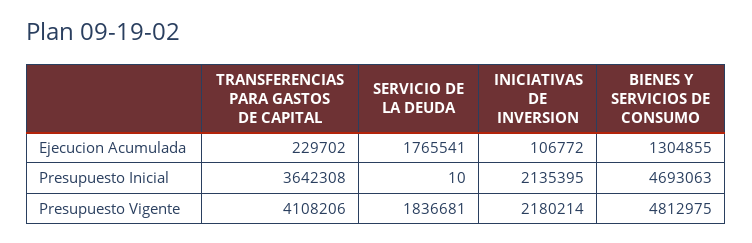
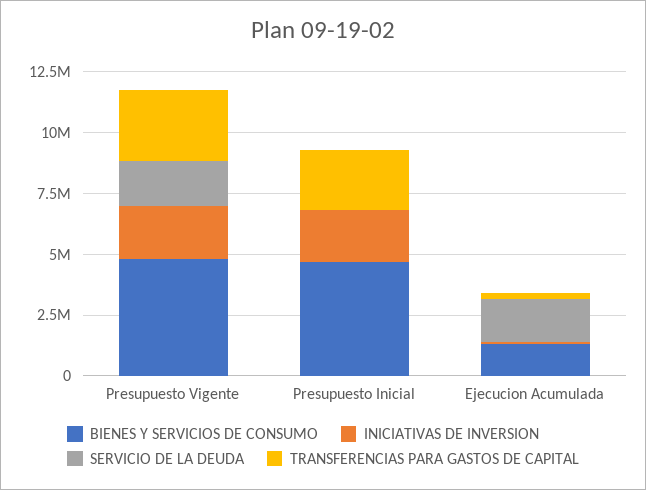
  {
    "TRANSFERENCIAS PARA GASTOS DE CAPITAL": {
      "Ejecucion Acumulada": 229702,
-     "Presupuesto Inicial": 3642308,
+     "Presupuesto Inicial": 2500000,
-     "Presupuesto Vigente": 4108206
+     "Presupuesto Vigente": 3000000
    },
    "SERVICIO DE LA DEUDA": {
      "Ejecucion Acumulada": 1765541,
      "Presupuesto Inicial": 10,
      "Presupuesto Vigente": 1836681
    },
    "INICIATIVAS DE INVERSION": {
      "Ejecucion Acumulada": 106772,
      "Presupuesto Inicial": 2135395,
      "Presupuesto Vigente": 2180214
    },
    "BIENES Y SERVICIOS DE CONSUMO": {
      "Ejecucion Acumulada": 1304855,
      "Presupuesto Inicial": 4693063,
      "Presupuesto Vigente": 4812975
    }
  }

